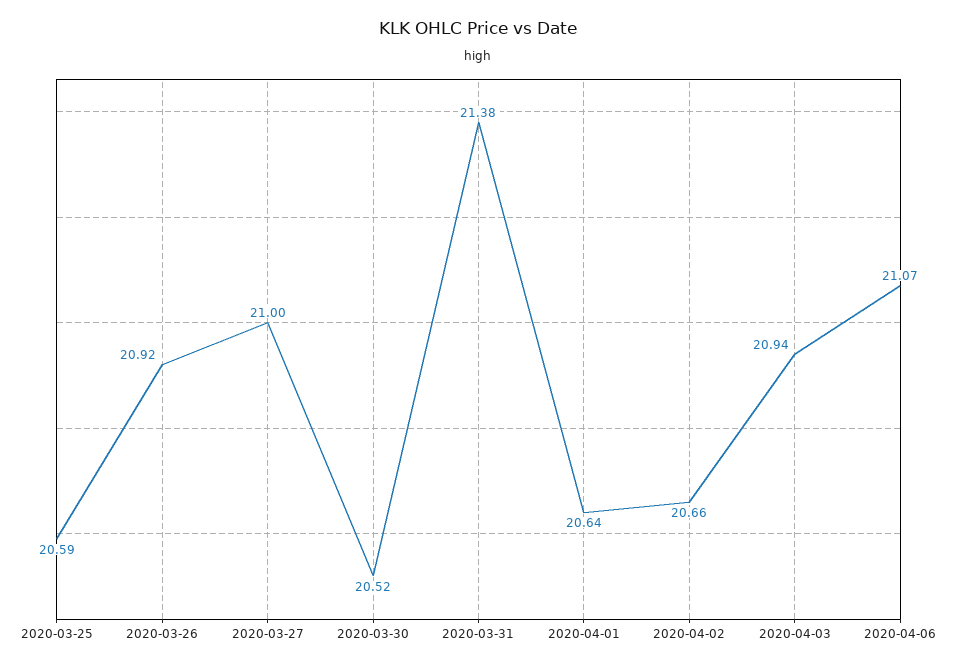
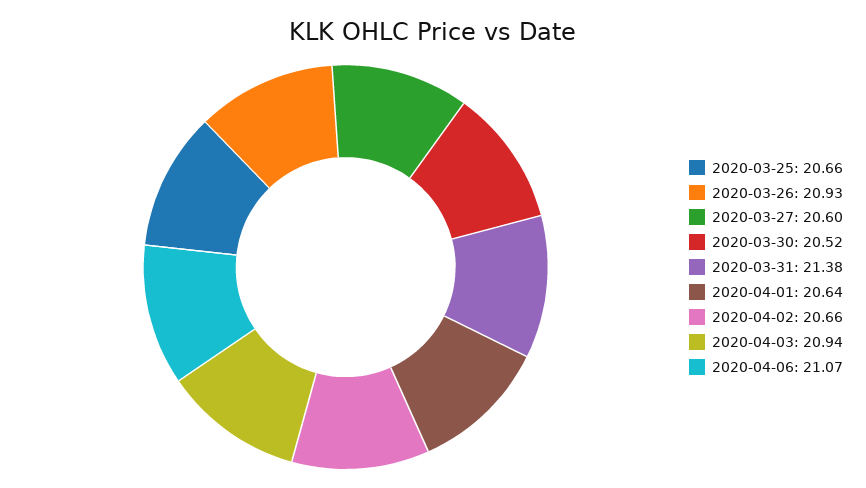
  {
-   "2020-03-25": 20.59,
+   "2020-03-25": 20.66,
-   "2020-03-26": 20.92,
+   "2020-03-26": 20.93,
-   "2020-03-27": 21,
+   "2020-03-27": 20.6,
    "2020-03-30": 20.52,
    "2020-03-31": 21.38,
    "2020-04-01": 20.64,
    "2020-04-02": 20.66,
    "2020-04-03": 20.94,
    "2020-04-06": 21.07
  }

